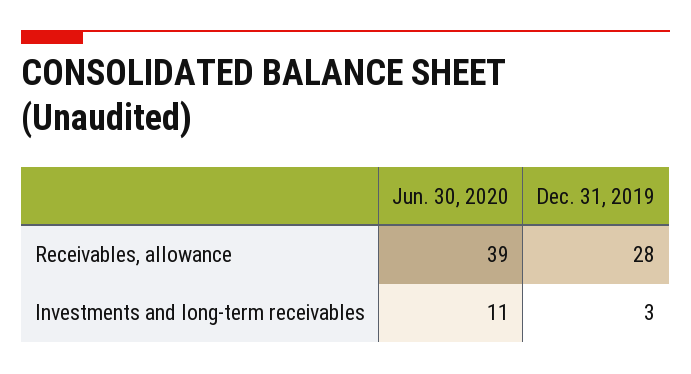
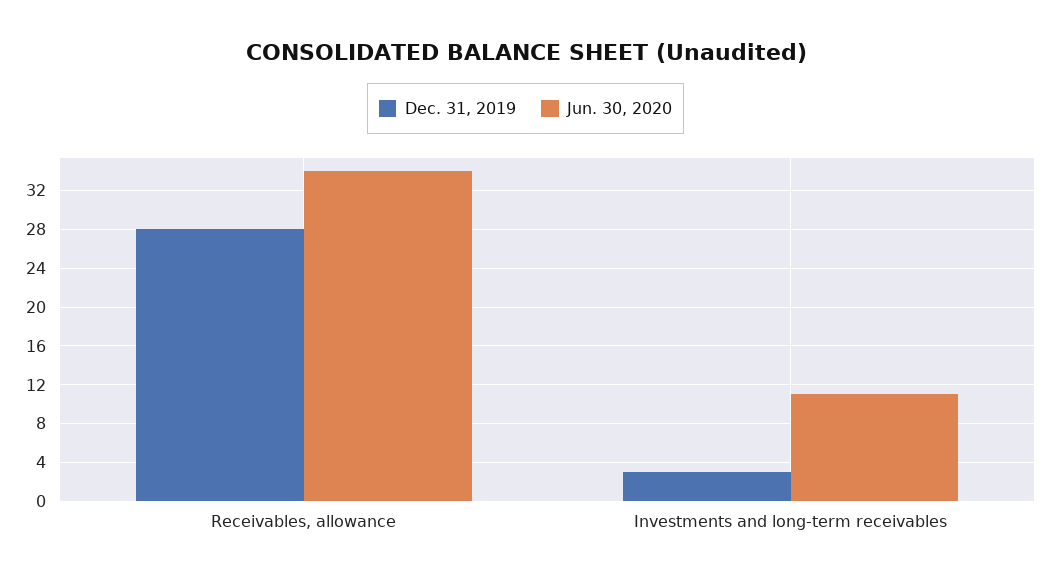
  {
    "Jun. 30, 2020": {
-     "Receivables, allowance": 39,
+     "Receivables, allowance": 34,
      "Investments and long-term receivables": 11
    },
    "Dec. 31, 2019": {
      "Receivables, allowance": 28,
      "Investments and long-term receivables": 3
    }
  }

